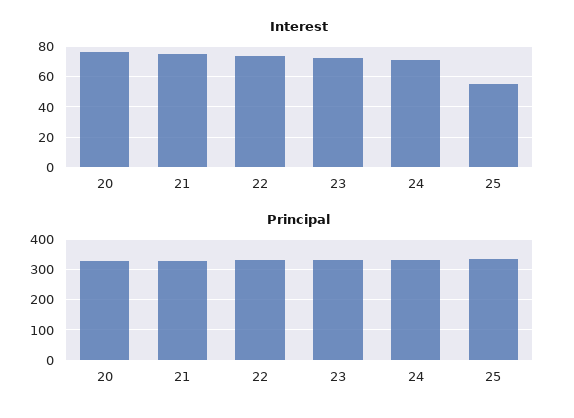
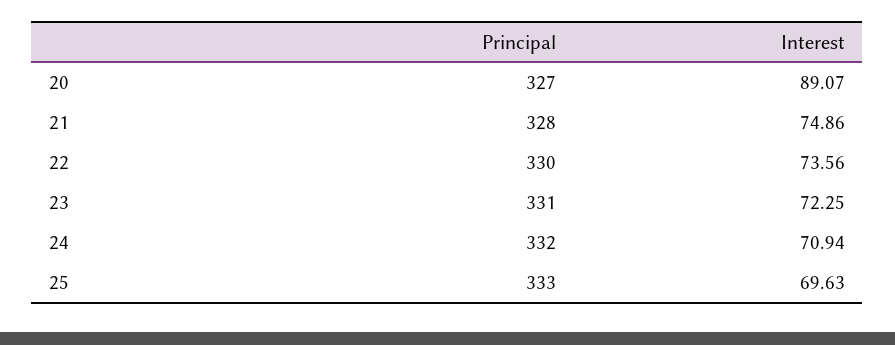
  {
    "Interest": {
-     "20": 75,
+     "20": 89.07,
      "21": 74.86,
      "22": 73.56,
      "23": 72.25,
      "24": 70.94,
-     "25": 55
+     "25": 69.63
    },
    "Principal": {
      "20": 327,
      "21": 328,
      "22": 330,
      "23": 331,
      "24": 332,
      "25": 333
    }
  }

